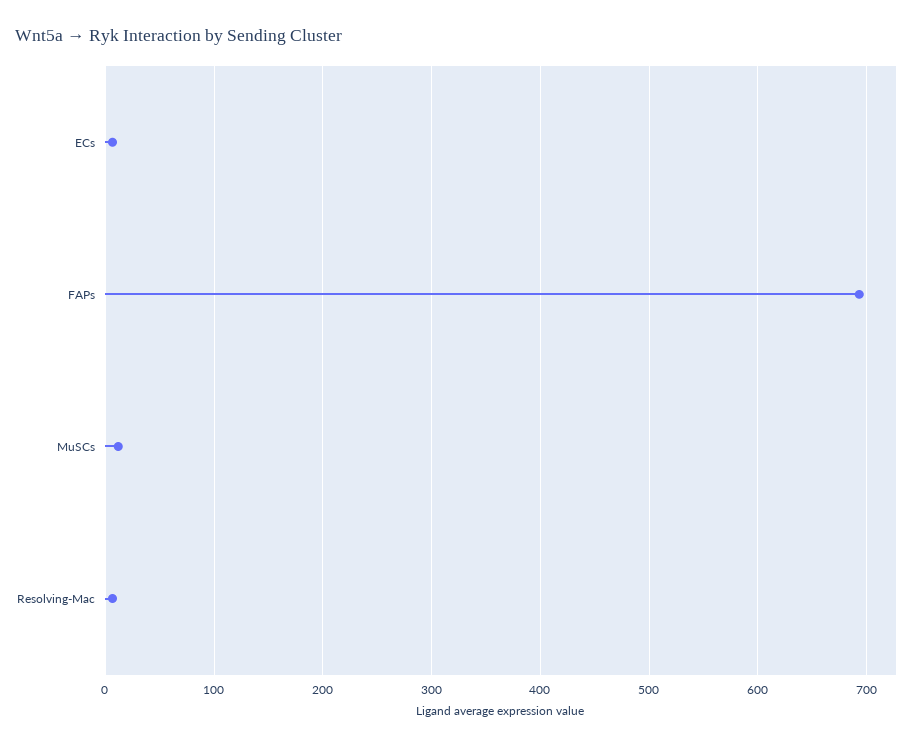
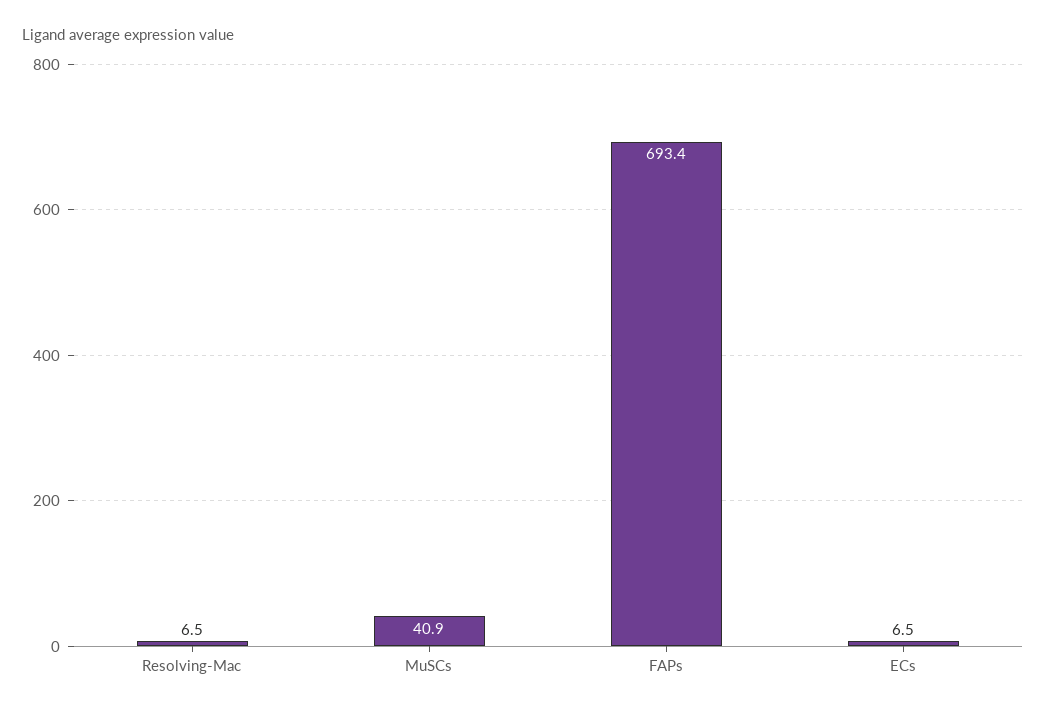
  {
    "ECs": 6.5,
    "FAPs": 693.4,
-   "MuSCs": 10,
+   "MuSCs": 40.9,
    "Resolving-Mac": 6.5
  }

